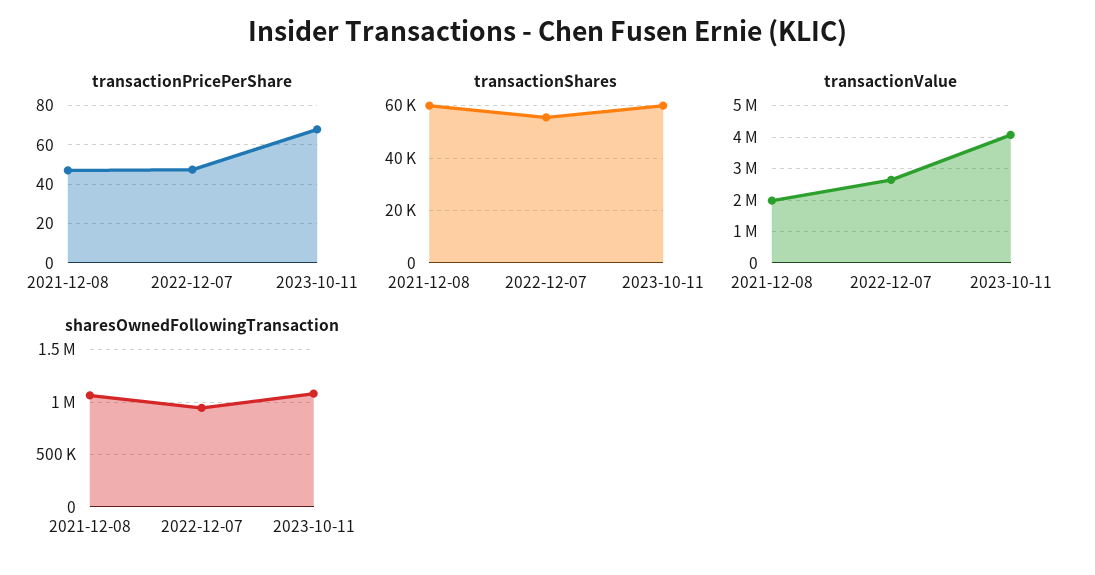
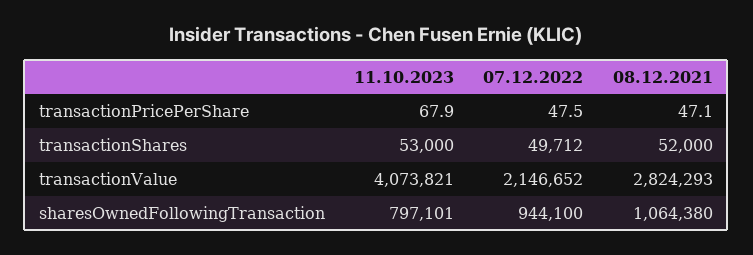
  {
    "transactionPricePerShare": {
      "2021-12-08": 47.1,
      "2022-12-07": 47.5,
      "2023-10-11": 67.9
    },
    "transactionShares": {
-     "2021-12-08": 60000,
+     "2021-12-08": 52000,
-     "2022-12-07": 55000,
+     "2022-12-07": 49712,
-     "2023-10-11": 60000
+     "2023-10-11": 53000
    },
    "transactionValue": {
-     "2021-12-08": 2000000,
+     "2021-12-08": 2824293,
-     "2022-12-07": 2600000,
+     "2022-12-07": 2146652,
      "2023-10-11": 4073821
    },
    "sharesOwnedFollowingTransaction": {
      "2021-12-08": 1064380,
      "2022-12-07": 944100,
-     "2023-10-11": 1100000
+     "2023-10-11": 797101
    }
  }

